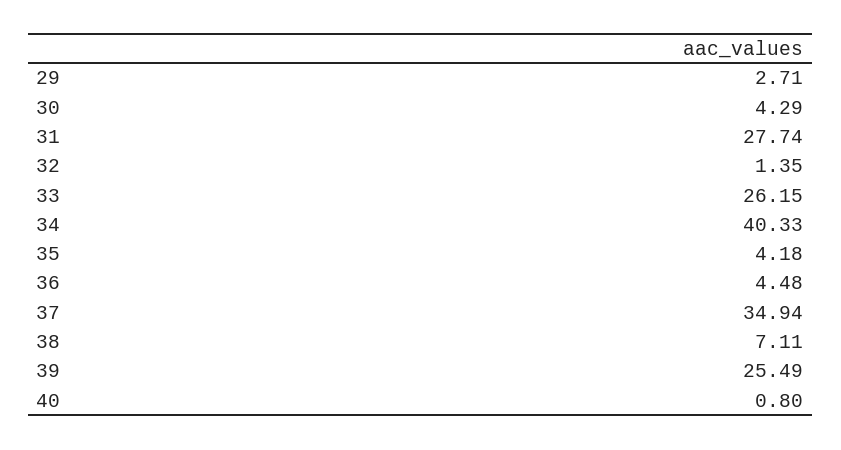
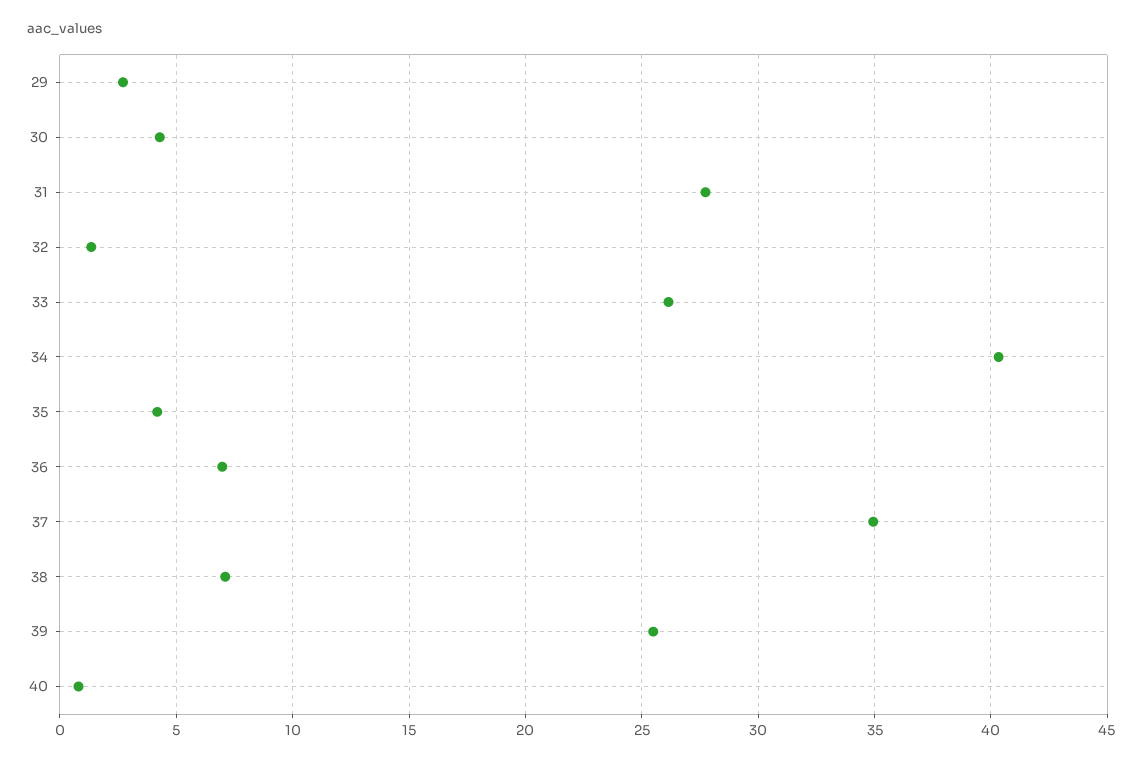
  {
    "29": 2.71,
    "30": 4.29,
    "31": 27.74,
    "32": 1.35,
    "33": 26.15,
    "34": 40.33,
    "35": 4.18,
-   "36": 4.48,
+   "36": 7,
    "37": 34.94,
    "38": 7.11,
    "39": 25.49,
    "40": 0.8
  }

